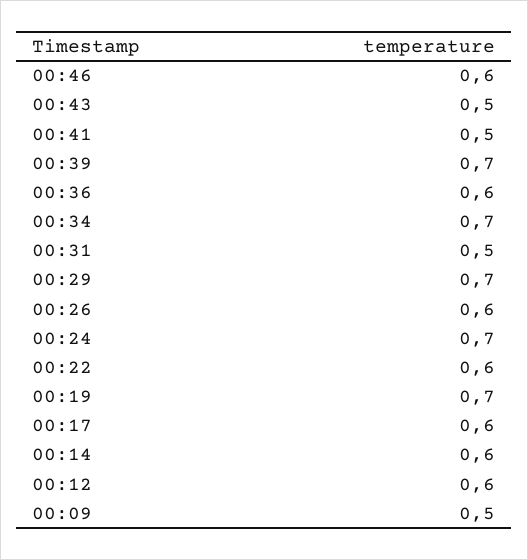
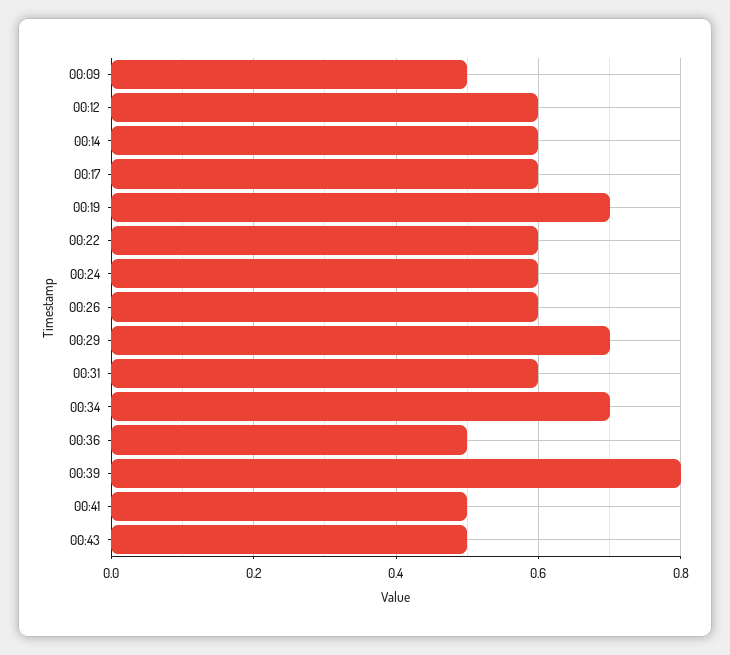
  {
-   "00:46": 0.6,
    "00:43": 0.5,
    "00:41": 0.5,
-   "00:39": 0.7,
+   "00:39": 0.8,
-   "00:36": 0.6,
+   "00:36": 0.5,
    "00:34": 0.7,
-   "00:31": 0.5,
+   "00:31": 0.6,
    "00:29": 0.7,
    "00:26": 0.6,
-   "00:24": 0.7,
+   "00:24": 0.6,
    "00:22": 0.6,
    "00:19": 0.7,
    "00:17": 0.6,
    "00:14": 0.6,
    "00:12": 0.6,
    "00:09": 0.5
  }

